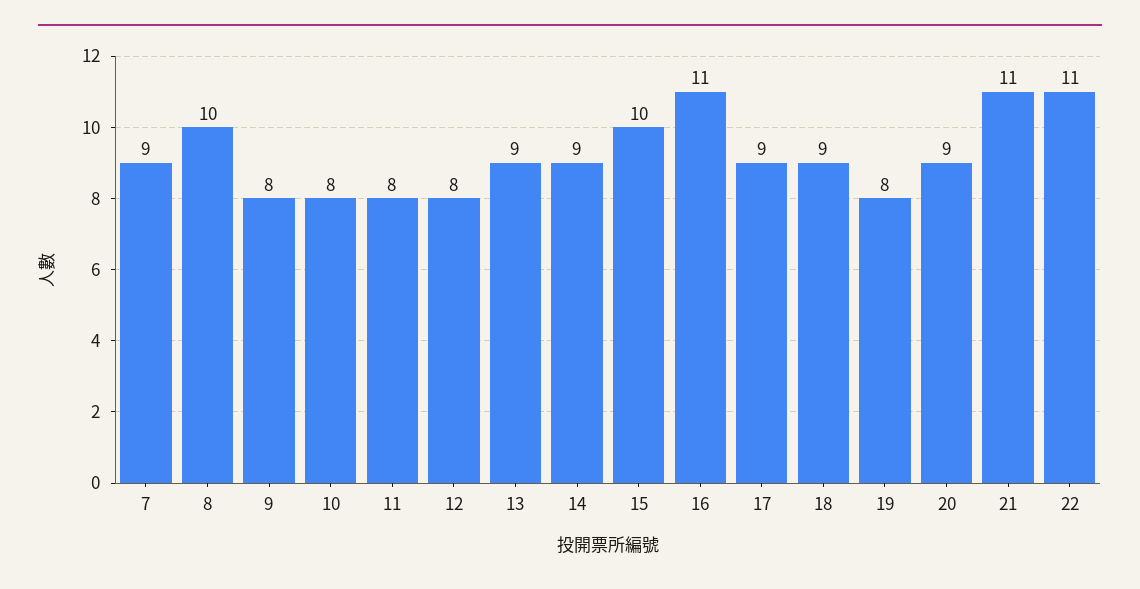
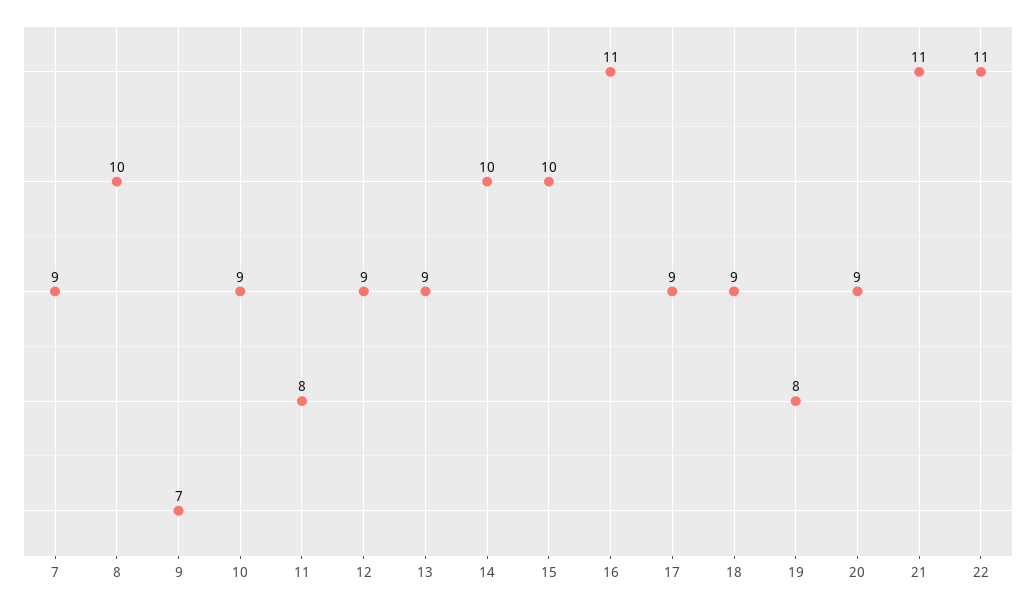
  {
    "7": 9,
    "8": 10,
-   "9": 8,
+   "9": 7,
-   "10": 8,
+   "10": 9,
    "11": 8,
-   "12": 8,
+   "12": 9,
    "13": 9,
-   "14": 9,
+   "14": 10,
    "15": 10,
    "16": 11,
    "17": 9,
    "18": 9,
    "19": 8,
    "20": 9,
    "21": 11,
    "22": 11
  }

